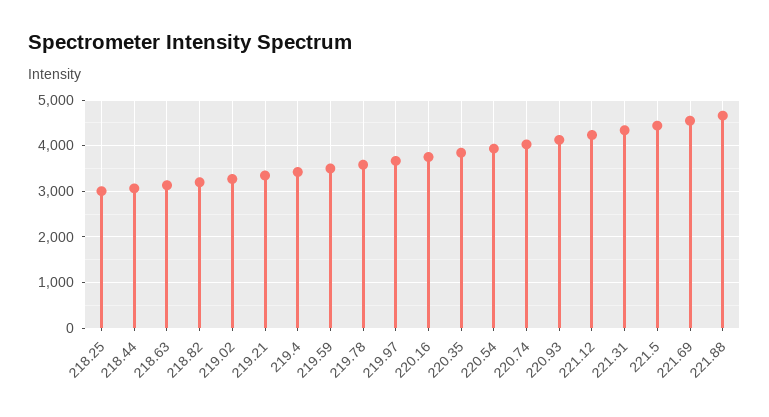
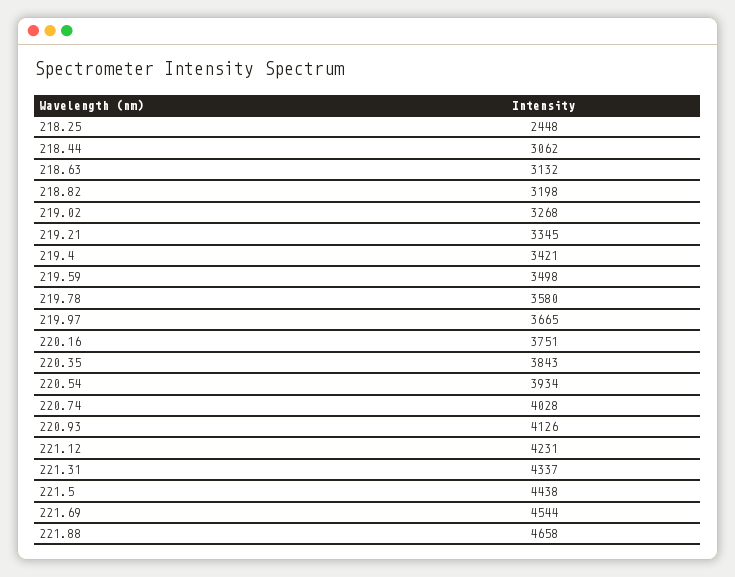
  {
-   "218.25": 3000,
+   "218.25": 2448,
    "218.44": 3062,
    "218.63": 3132,
    "218.82": 3198,
    "219.02": 3268,
    "219.21": 3345,
    "219.4": 3421,
    "219.59": 3498,
    "219.78": 3580,
    "219.97": 3665,
    "220.16": 3751,
    "220.35": 3843,
    "220.54": 3934,
    "220.74": 4028,
    "220.93": 4126,
    "221.12": 4231,
    "221.31": 4337,
    "221.5": 4438,
    "221.69": 4544,
    "221.88": 4658
  }

